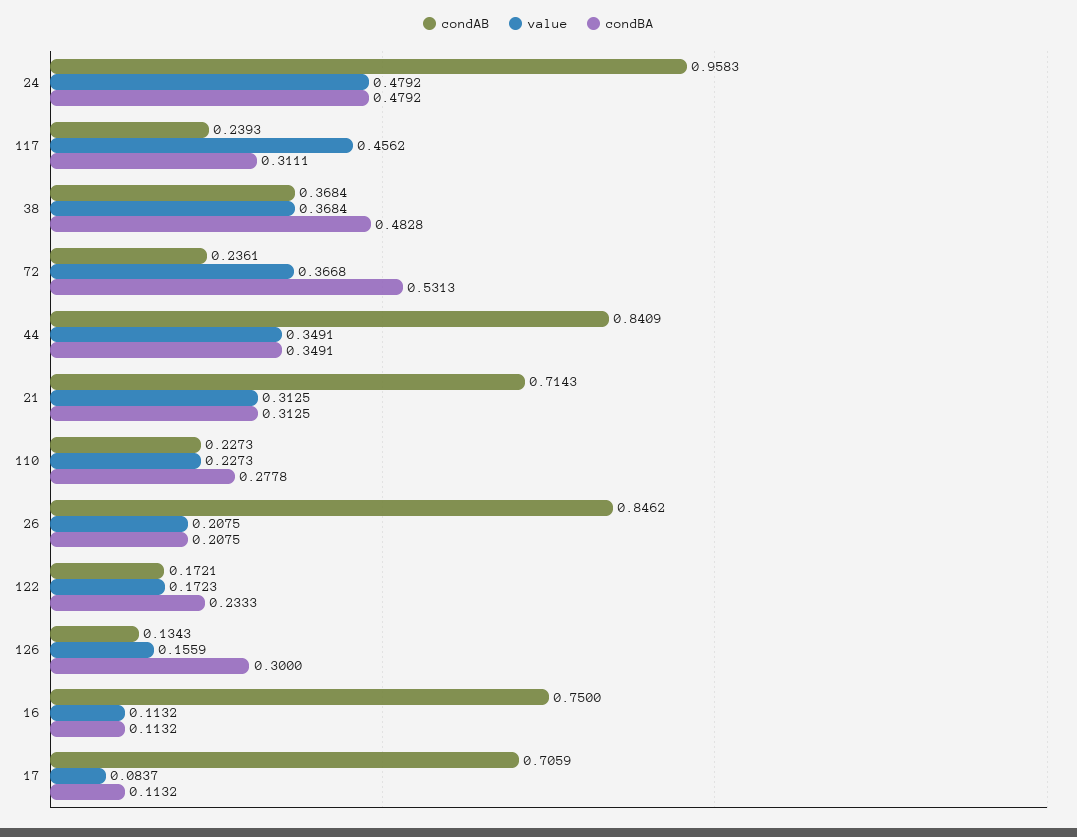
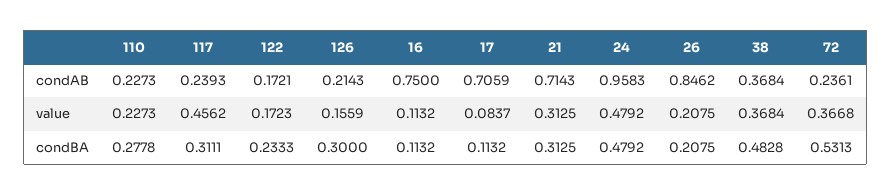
  {
    "condAB": {
      "24": 0.9583,
      "117": 0.2393,
      "38": 0.3684,
      "72": 0.2361,
-     "44": 0.8409,
      "21": 0.7143,
      "110": 0.2273,
      "26": 0.8462,
      "122": 0.1721,
-     "126": 0.1343,
+     "126": 0.2143,
      "16": 0.75,
      "17": 0.7059
    },
    "value": {
      "24": 0.4792,
      "117": 0.4562,
      "38": 0.3684,
      "72": 0.3668,
-     "44": 0.3491,
      "21": 0.3125,
      "110": 0.2273,
      "26": 0.2075,
      "122": 0.1723,
      "126": 0.1559,
      "16": 0.1132,
      "17": 0.0837
    },
    "condBA": {
      "24": 0.4792,
      "117": 0.3111,
      "38": 0.4828,
      "72": 0.5313,
-     "44": 0.3491,
      "21": 0.3125,
      "110": 0.2778,
      "26": 0.2075,
      "122": 0.2333,
      "126": 0.3,
      "16": 0.1132,
      "17": 0.1132
    }
  }

